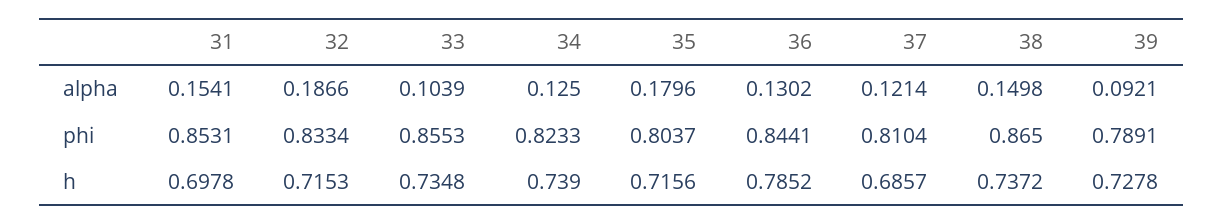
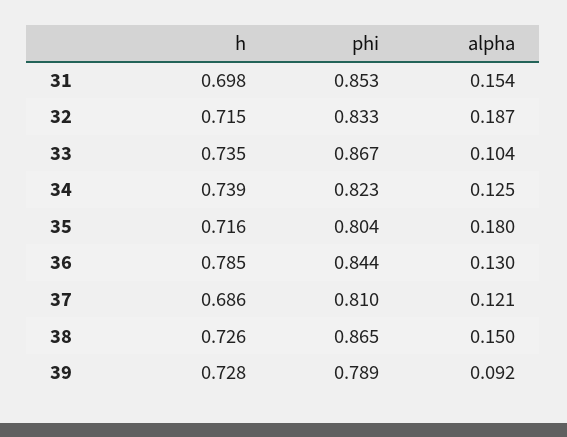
  {
    "31": {
      "alpha": 0.1541,
      "phi": 0.8531,
      "h": 0.6978
    },
    "32": {
      "alpha": 0.1866,
      "phi": 0.8334,
      "h": 0.7153
    },
    "33": {
      "alpha": 0.1039,
-     "phi": 0.8553,
+     "phi": 0.867,
      "h": 0.7348
    },
    "34": {
      "alpha": 0.125,
      "phi": 0.8233,
      "h": 0.739
    },
    "35": {
      "alpha": 0.1796,
      "phi": 0.8037,
      "h": 0.7156
    },
    "36": {
      "alpha": 0.1302,
      "phi": 0.8441,
      "h": 0.7852
    },
    "37": {
      "alpha": 0.1214,
      "phi": 0.8104,
      "h": 0.6857
    },
    "38": {
      "alpha": 0.1498,
      "phi": 0.865,
-     "h": 0.7372
+     "h": 0.726
    },
    "39": {
      "alpha": 0.0921,
      "phi": 0.7891,
      "h": 0.7278
    }
  }

